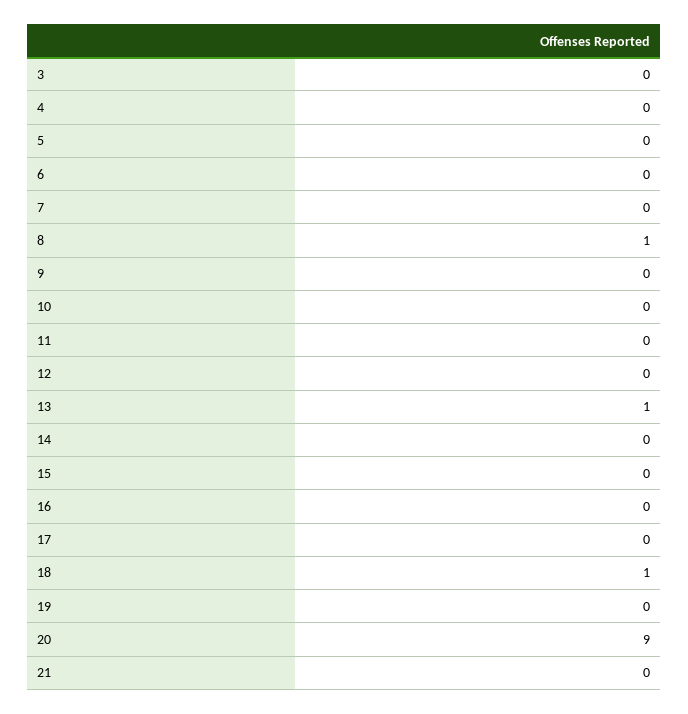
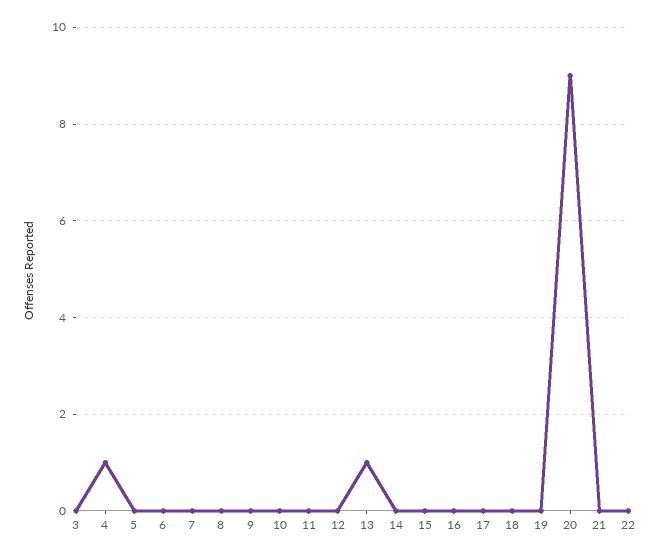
  {
    "3": 0,
-   "4": 0,
+   "4": 1,
    "5": 0,
    "6": 0,
    "7": 0,
-   "8": 1,
+   "8": 0,
    "9": 0,
    "10": 0,
    "11": 0,
    "12": 0,
    "13": 1,
    "14": 0,
    "15": 0,
    "16": 0,
    "17": 0,
-   "18": 1,
+   "18": 0,
    "19": 0,
    "20": 9,
-   "21": 0
+   "21": 0,
+   "22": 0
  }

